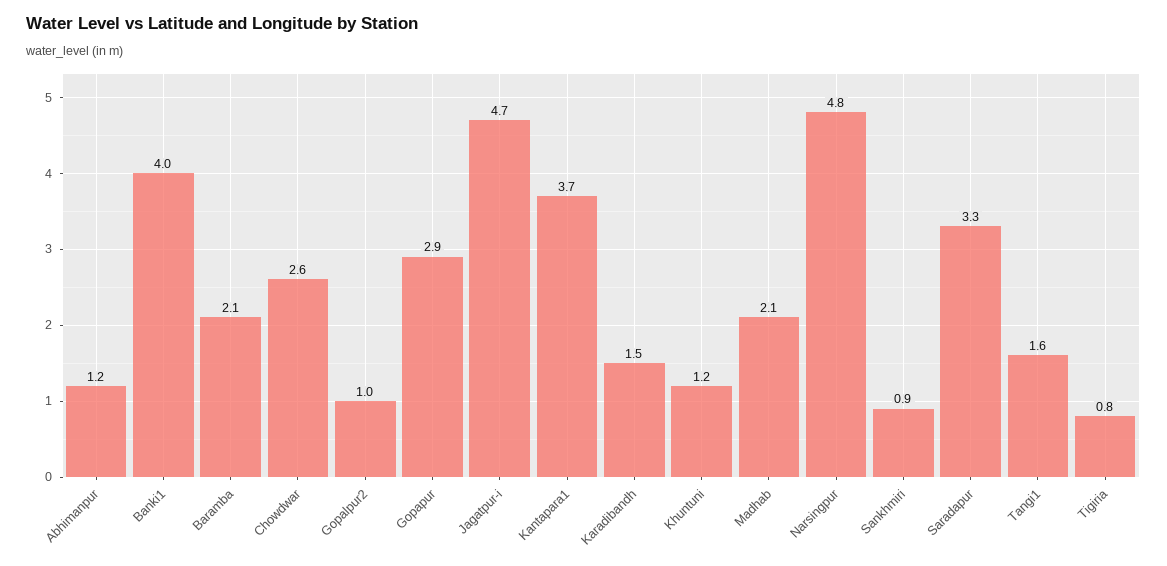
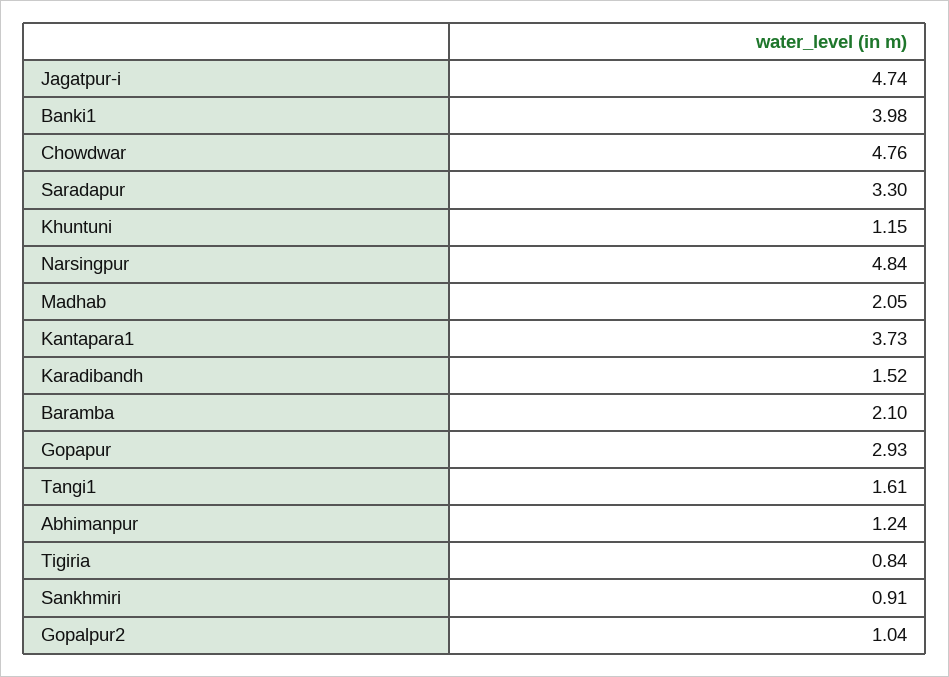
  {
    "Abhimanpur": 1.24,
    "Banki1": 3.98,
    "Baramba": 2.1,
-   "Chowdwar": 2.6,
+   "Chowdwar": 4.76,
    "Gopalpur2": 1.04,
    "Gopapur": 2.93,
    "Jagatpur-i": 4.74,
    "Kantapara1": 3.73,
    "Karadibandh": 1.52,
    "Khuntuni": 1.15,
    "Madhab": 2.05,
    "Narsingpur": 4.84,
    "Sankhmiri": 0.91,
    "Saradapur": 3.3,
    "Tangi1": 1.61,
    "Tigiria": 0.84
  }

